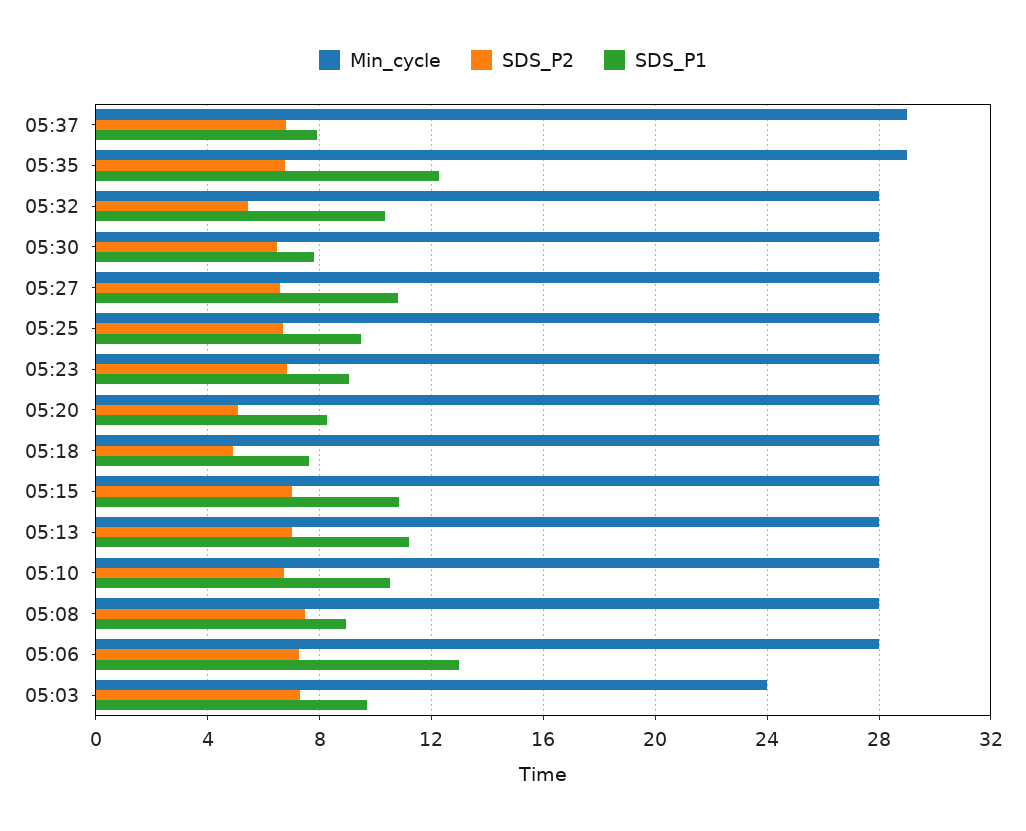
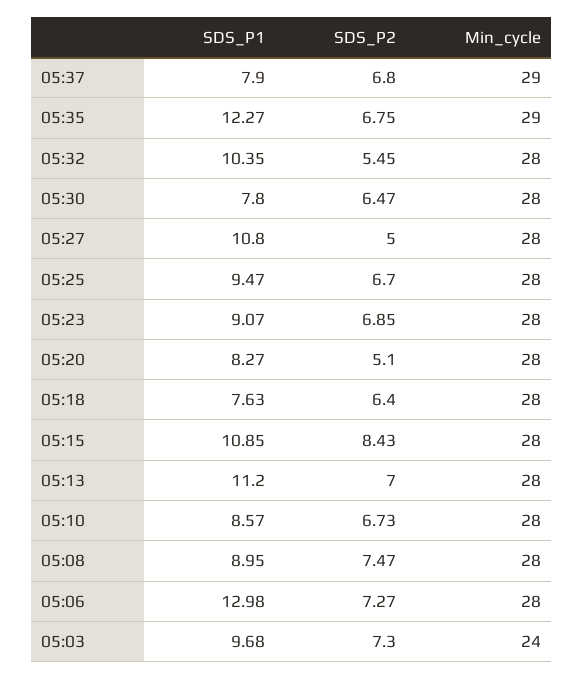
  {
    "Min_cycle": {
      "05:37": 29,
      "05:35": 29,
      "05:32": 28,
      "05:30": 28,
      "05:27": 28,
      "05:25": 28,
      "05:23": 28,
      "05:20": 28,
      "05:18": 28,
      "05:15": 28,
      "05:13": 28,
      "05:10": 28,
      "05:08": 28,
      "05:06": 28,
      "05:03": 24
    },
    "SDS_P2": {
      "05:37": 6.8,
      "05:35": 6.75,
      "05:32": 5.45,
      "05:30": 6.47,
-     "05:27": 6.5,
+     "05:27": 5,
      "05:25": 6.7,
      "05:23": 6.85,
      "05:20": 5.1,
-     "05:18": 5,
+     "05:18": 6.4,
-     "05:15": 7,
+     "05:15": 8.43,
      "05:13": 7,
      "05:10": 6.73,
      "05:08": 7.47,
      "05:06": 7.27,
      "05:03": 7.3
    },
    "SDS_P1": {
      "05:37": 7.9,
      "05:35": 12.27,
      "05:32": 10.35,
      "05:30": 7.8,
      "05:27": 10.8,
      "05:25": 9.47,
      "05:23": 9.07,
      "05:20": 8.27,
      "05:18": 7.63,
      "05:15": 10.85,
      "05:13": 11.2,
-     "05:10": 10.5,
+     "05:10": 8.57,
      "05:08": 8.95,
      "05:06": 12.98,
      "05:03": 9.68
    }
  }

